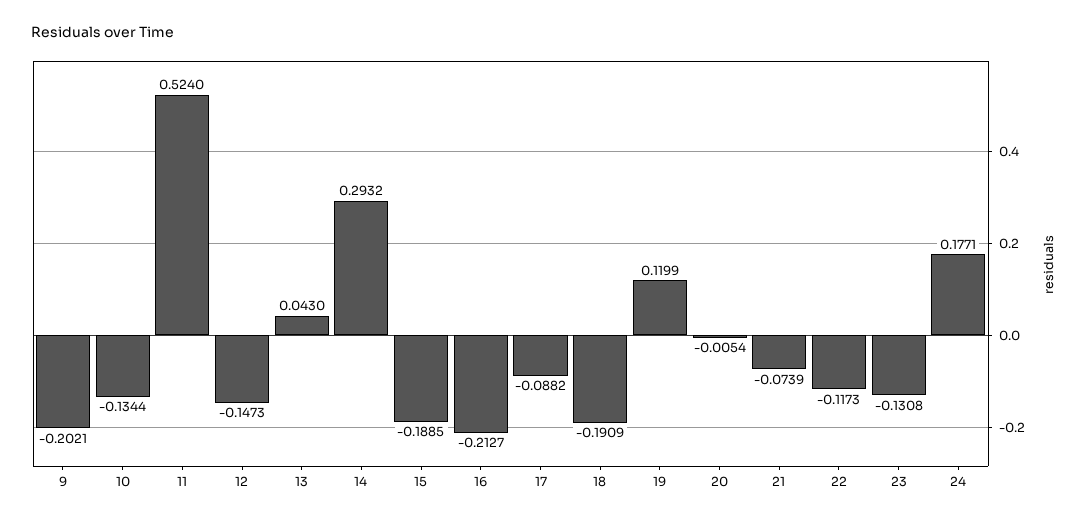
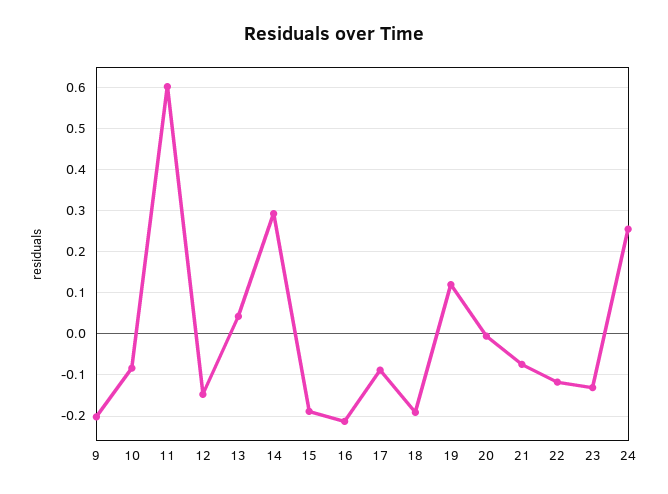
  {
    "9": -0.2021,
-   "10": -0.1344,
+   "10": -0.08,
-   "11": 0.524,
+   "11": 0.6,
    "12": -0.1473,
    "13": 0.043,
    "14": 0.2932,
    "15": -0.1885,
    "16": -0.2127,
    "17": -0.0882,
    "18": -0.1909,
    "19": 0.1199,
    "20": -0.0054,
    "21": -0.0739,
    "22": -0.1173,
    "23": -0.1308,
-   "24": 0.1771
+   "24": 0.26
  }

